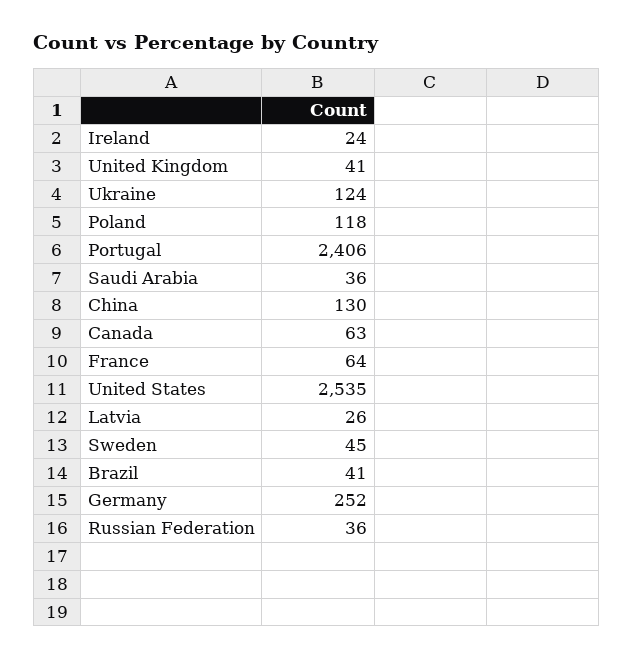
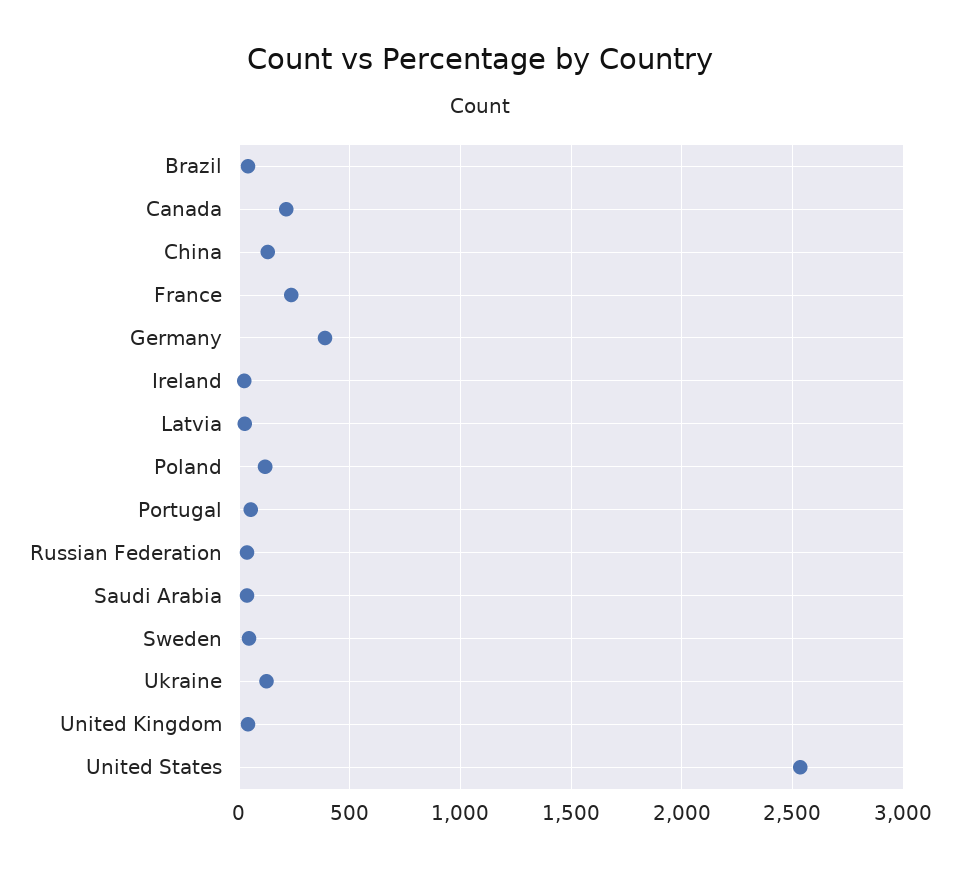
  {
    "Ireland": 24,
    "United Kingdom": 41,
    "Ukraine": 124,
    "Poland": 118,
-   "Portugal": 2406,
+   "Portugal": 50,
    "Saudi Arabia": 36,
    "China": 130,
-   "Canada": 63,
+   "Canada": 200,
-   "France": 64,
+   "France": 250,
    "United States": 2535,
    "Latvia": 26,
    "Sweden": 45,
    "Brazil": 41,
-   "Germany": 252,
+   "Germany": 400,
    "Russian Federation": 36
  }

